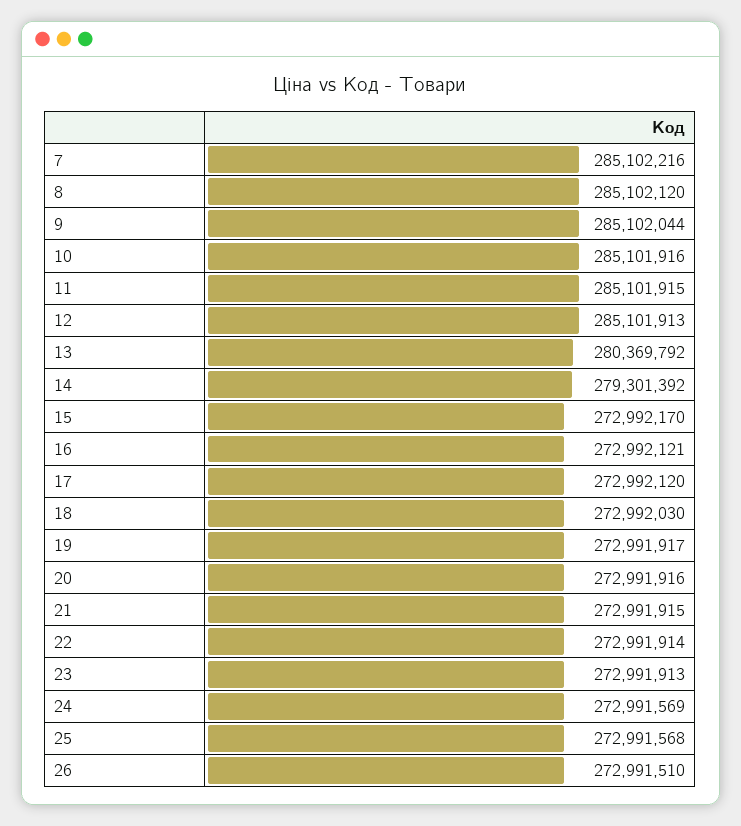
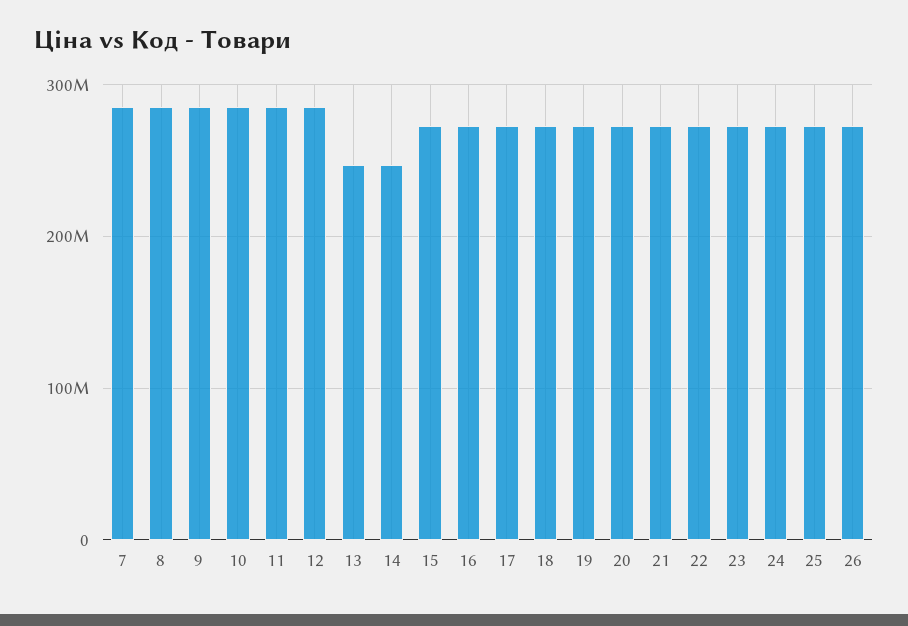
  {
    "7": 285102216,
    "8": 285102120,
    "9": 285102044,
    "10": 285101916,
    "11": 285101915,
    "12": 285101913,
-   "13": 280369792,
+   "13": 250000000,
-   "14": 279301392,
+   "14": 250000000,
    "15": 272992170,
    "16": 272992121,
    "17": 272992120,
    "18": 272992030,
    "19": 272991917,
    "20": 272991916,
    "21": 272991915,
    "22": 272991914,
    "23": 272991913,
    "24": 272991569,
    "25": 272991568,
    "26": 272991510
  }

